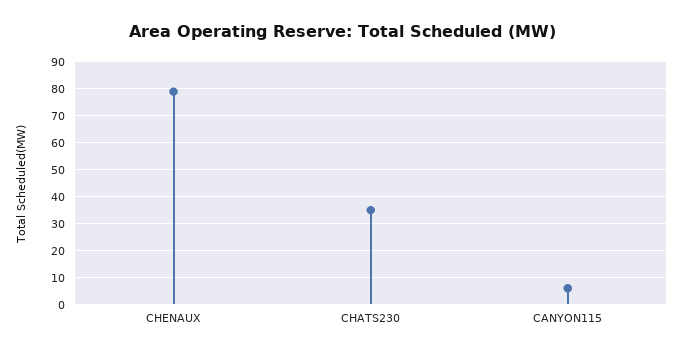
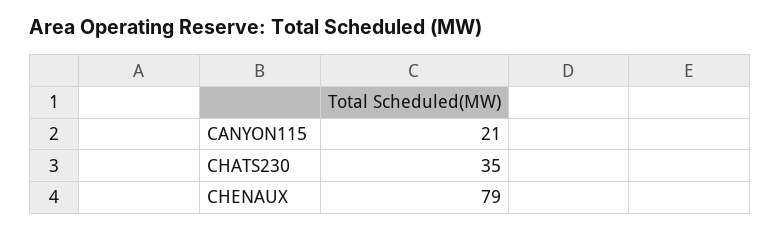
  {
    "CHENAUX": 79,
    "CHATS230": 35,
-   "CANYON115": 5
+   "CANYON115": 21
  }

